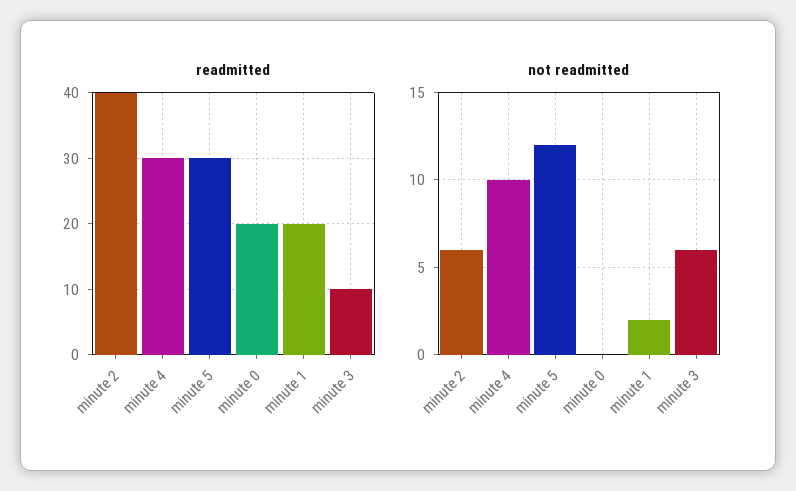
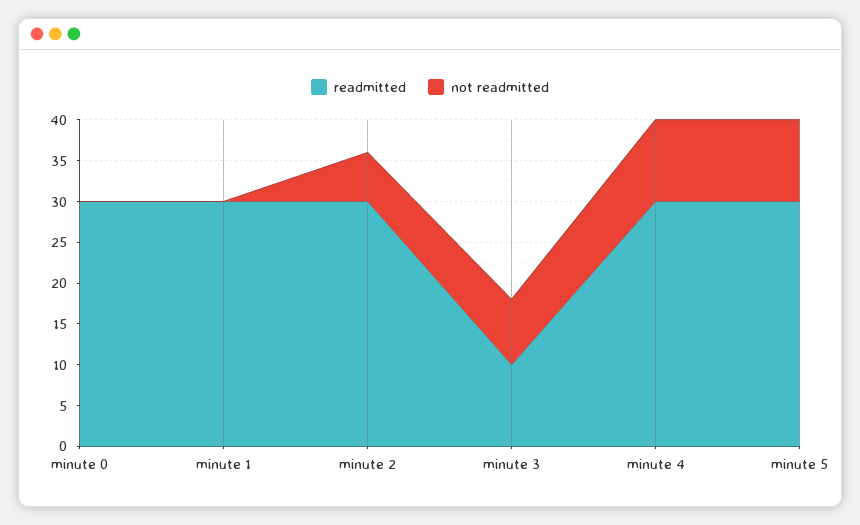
  {
    "readmitted": {
-     "minute 2": 40,
+     "minute 2": 30,
      "minute 4": 30,
      "minute 5": 30,
-     "minute 0": 20,
+     "minute 0": 30,
-     "minute 1": 20,
+     "minute 1": 30,
      "minute 3": 10
    },
    "not readmitted": {
      "minute 2": 6,
      "minute 4": 10,
-     "minute 5": 12,
+     "minute 5": 10,
      "minute 0": 0,
-     "minute 1": 2,
+     "minute 1": 0,
-     "minute 3": 6
+     "minute 3": 8
    }
  }

